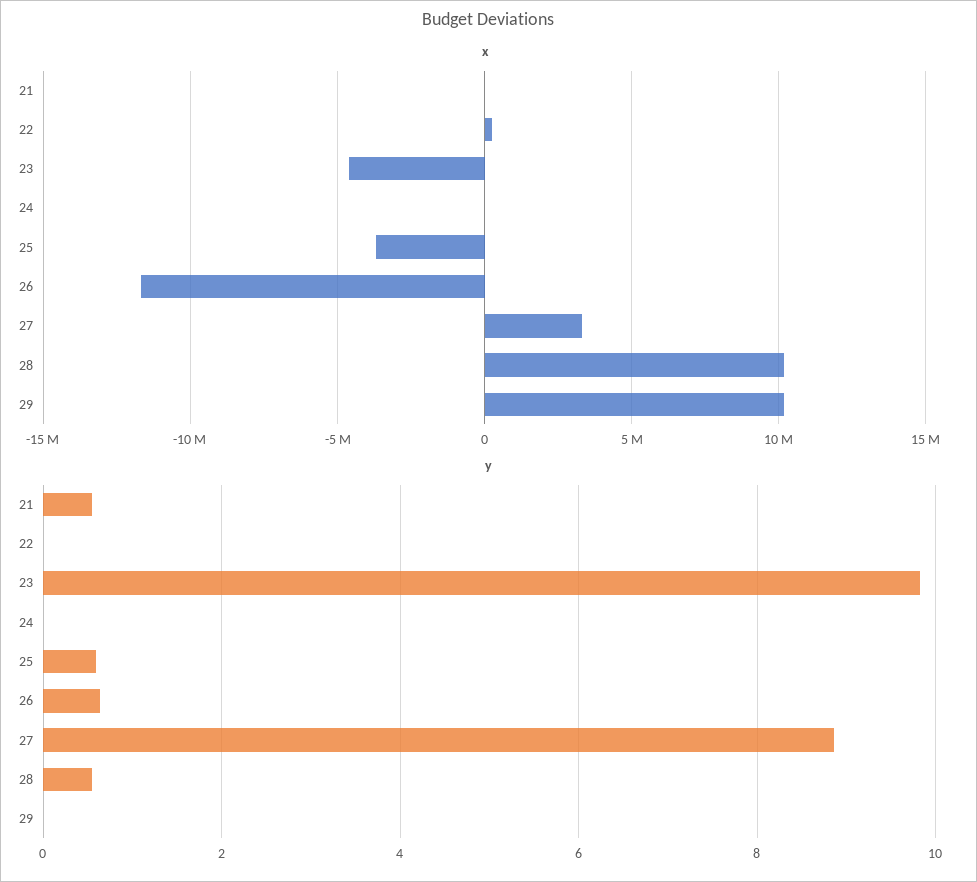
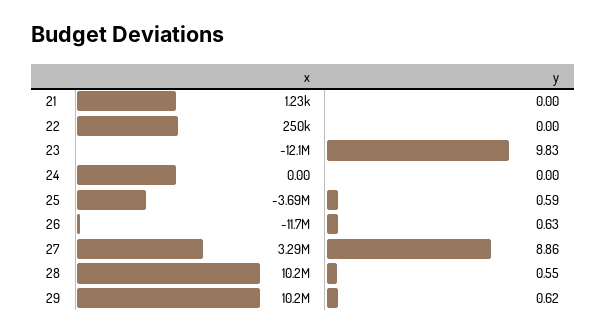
  {
    "x": {
      "21": 1230,
      "22": 250000,
-     "23": -4500000,
+     "23": -12100000,
      "24": 0,
      "25": -3690000,
      "26": -11700000,
      "27": 3290000,
      "28": 10200000,
      "29": 10200000
    },
    "y": {
-     "21": 0.6,
+     "21": 0,
      "22": 0,
      "23": 9.83,
      "24": 0,
      "25": 0.59,
      "26": 0.63,
      "27": 8.86,
      "28": 0.55,
-     "29": 0
+     "29": 0.62
    }
  }

